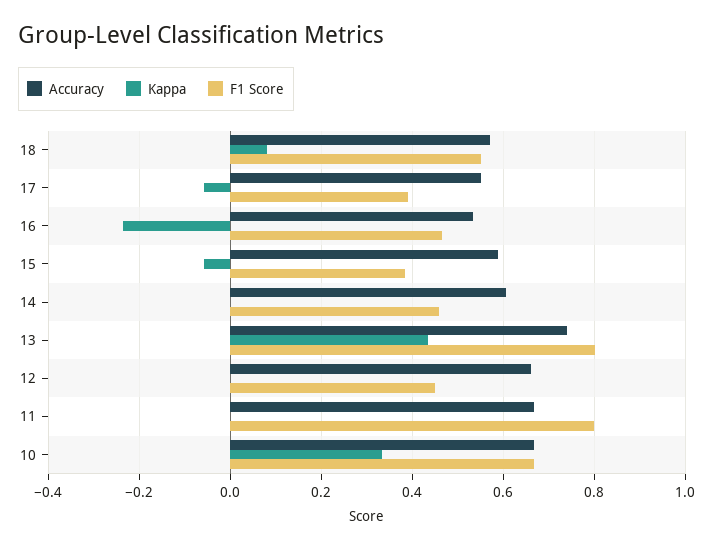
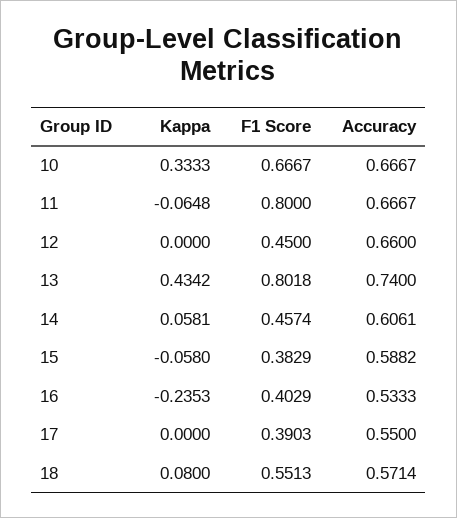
  {
    "Accuracy": {
      "18": 0.5714,
      "17": 0.55,
      "16": 0.5333,
      "15": 0.5882,
      "14": 0.6061,
      "13": 0.74,
      "12": 0.66,
      "11": 0.6667,
      "10": 0.6667
    },
    "Kappa": {
      "18": 0.08,
-     "17": -0.06,
+     "17": 0,
      "16": -0.2353,
      "15": -0.058,
-     "14": 0,
+     "14": 0.0581,
      "13": 0.4342,
      "12": 0,
-     "11": 0,
+     "11": -0.0648,
      "10": 0.3333
    },
    "F1 Score": {
      "18": 0.5513,
      "17": 0.3903,
-     "16": 0.46,
+     "16": 0.4029,
      "15": 0.3829,
      "14": 0.4574,
      "13": 0.8018,
      "12": 0.45,
      "11": 0.8,
      "10": 0.6667
    }
  }

